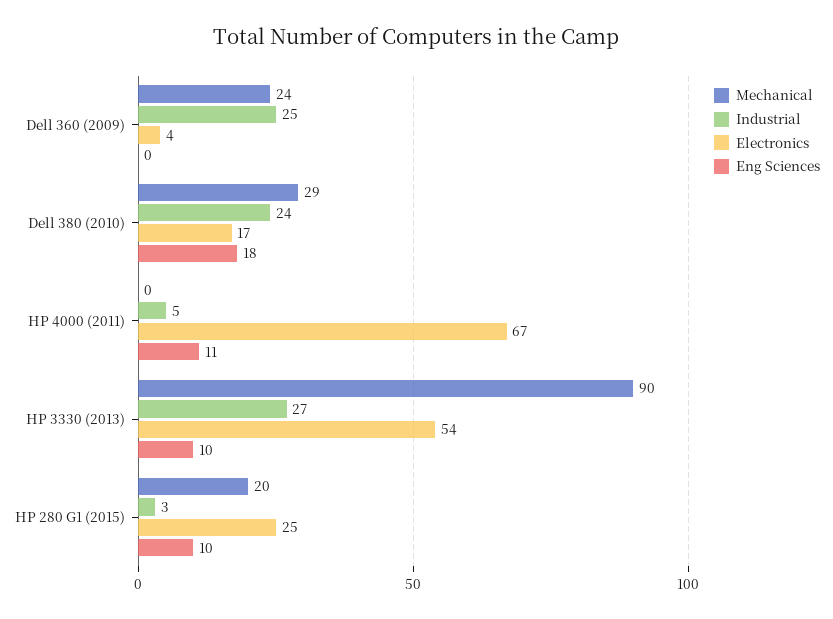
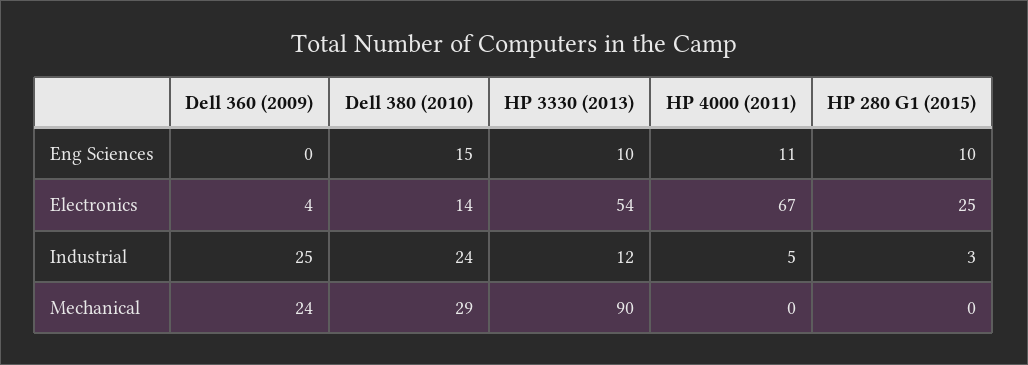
  {
    "Mechanical": {
      "Dell 360 (2009)": 24,
      "Dell 380 (2010)": 29,
      "HP 4000 (2011)": 0,
      "HP 3330 (2013)": 90,
-     "HP 280 G1 (2015)": 20
+     "HP 280 G1 (2015)": 0
    },
    "Industrial": {
      "Dell 360 (2009)": 25,
      "Dell 380 (2010)": 24,
      "HP 4000 (2011)": 5,
-     "HP 3330 (2013)": 27,
+     "HP 3330 (2013)": 12,
      "HP 280 G1 (2015)": 3
    },
    "Electronics": {
      "Dell 360 (2009)": 4,
-     "Dell 380 (2010)": 17,
+     "Dell 380 (2010)": 14,
      "HP 4000 (2011)": 67,
      "HP 3330 (2013)": 54,
      "HP 280 G1 (2015)": 25
    },
    "Eng Sciences": {
      "Dell 360 (2009)": 0,
-     "Dell 380 (2010)": 18,
+     "Dell 380 (2010)": 15,
      "HP 4000 (2011)": 11,
      "HP 3330 (2013)": 10,
      "HP 280 G1 (2015)": 10
    }
  }

